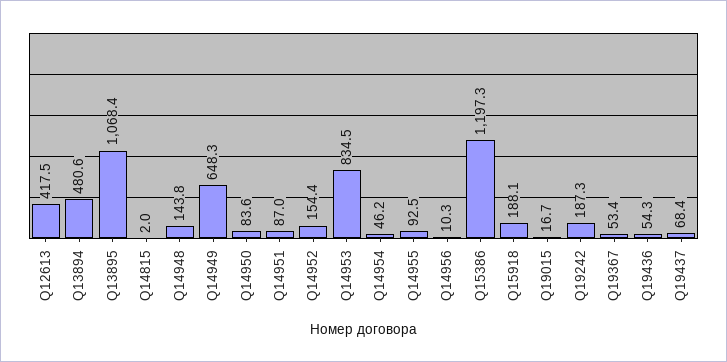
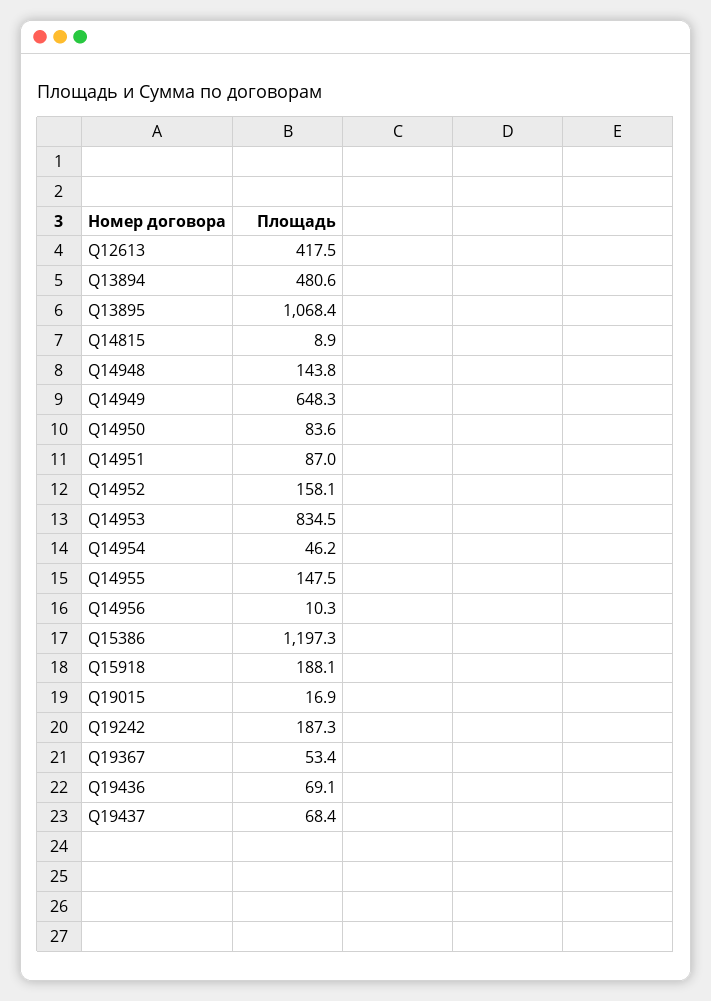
  {
    "Q12613": 417.5,
    "Q13894": 480.6,
    "Q13895": 1068.4,
-   "Q14815": 2,
+   "Q14815": 8.9,
    "Q14948": 143.8,
    "Q14949": 648.3,
    "Q14950": 83.6,
    "Q14951": 87,
-   "Q14952": 154.4,
+   "Q14952": 158.1,
    "Q14953": 834.5,
    "Q14954": 46.2,
-   "Q14955": 92.5,
+   "Q14955": 147.5,
    "Q14956": 10.3,
    "Q15386": 1197.3,
    "Q15918": 188.1,
-   "Q19015": 16.7,
+   "Q19015": 16.9,
    "Q19242": 187.3,
    "Q19367": 53.4,
-   "Q19436": 54.3,
+   "Q19436": 69.1,
    "Q19437": 68.4
  }

